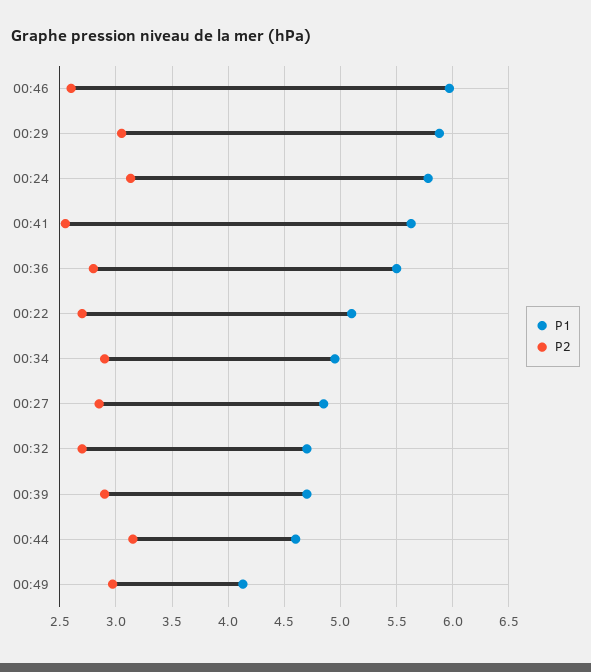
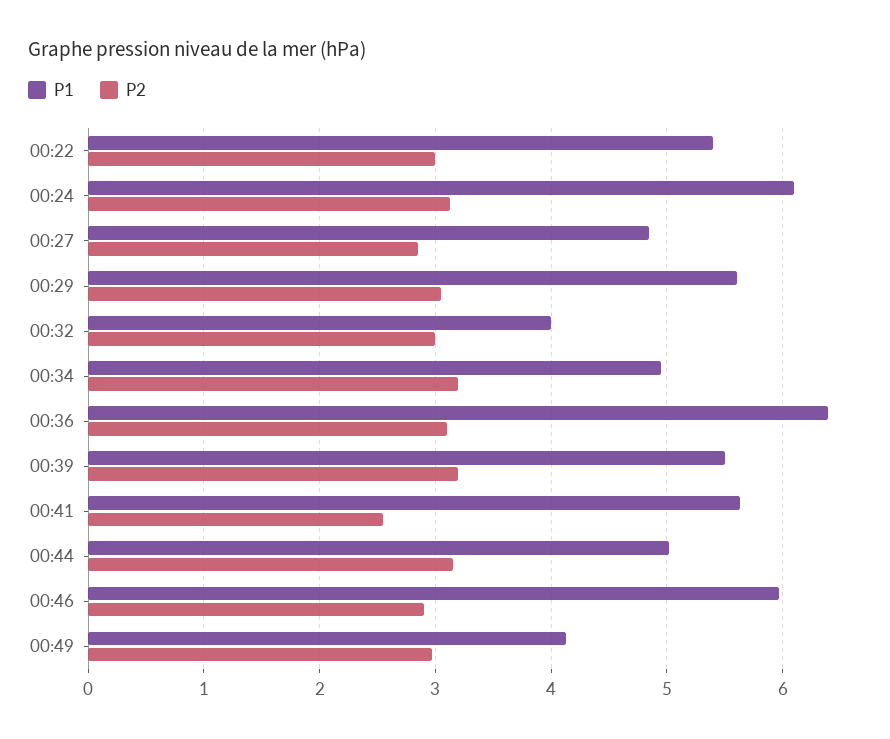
  {
    "P1": {
      "00:46": 6,
-     "00:29": 5.9,
+     "00:29": 5.6,
-     "00:24": 5.8,
+     "00:24": 6.1,
      "00:41": 5.6,
-     "00:36": 5.5,
+     "00:36": 6.4,
-     "00:22": 5.1,
+     "00:22": 5.4,
      "00:34": 5,
      "00:27": 4.9,
-     "00:32": 4.7,
+     "00:32": 4,
-     "00:39": 4.7,
+     "00:39": 5.5,
-     "00:44": 4.6,
+     "00:44": 5,
      "00:49": 4.1
    },
    "P2": {
-     "00:46": 2.6,
+     "00:46": 2.9,
      "00:29": 3.1,
      "00:24": 3.1,
      "00:41": 2.6,
-     "00:36": 2.8,
+     "00:36": 3.1,
-     "00:22": 2.7,
+     "00:22": 3,
-     "00:34": 2.9,
+     "00:34": 3.2,
      "00:27": 2.9,
-     "00:32": 2.7,
+     "00:32": 3,
-     "00:39": 2.9,
+     "00:39": 3.2,
      "00:44": 3.2,
      "00:49": 3
    }
  }

